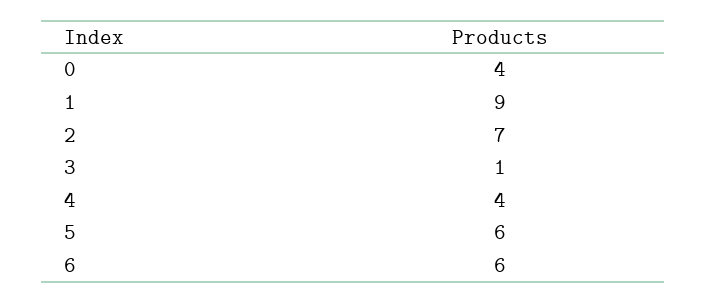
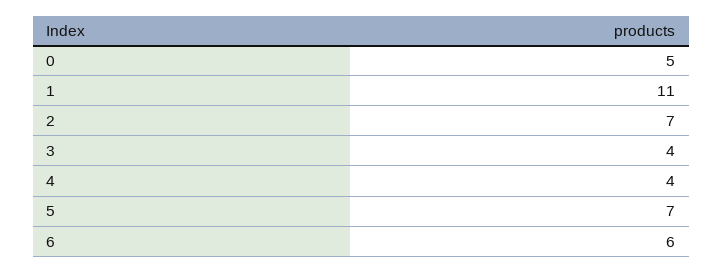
  {
-   "0": 4,
+   "0": 5,
-   "1": 9,
+   "1": 11,
    "2": 7,
-   "3": 1,
+   "3": 4,
    "4": 4,
-   "5": 6,
+   "5": 7,
    "6": 6
  }

